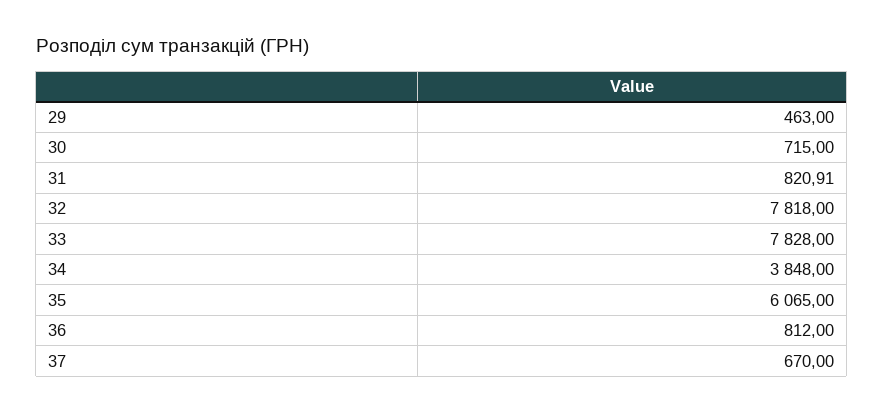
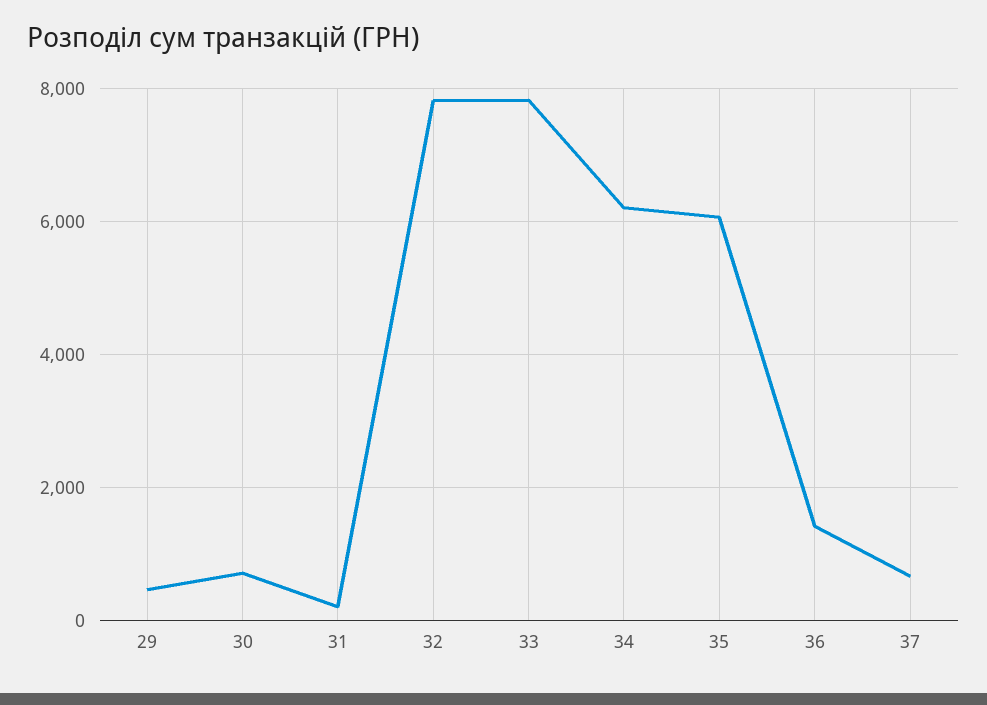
  {
    "29": 463,
    "30": 715,
-   "31": 820.91,
+   "31": 200,
    "32": 7818,
    "33": 7828,
-   "34": 3848,
+   "34": 6200,
    "35": 6065,
-   "36": 812,
+   "36": 1400,
    "37": 670
  }

